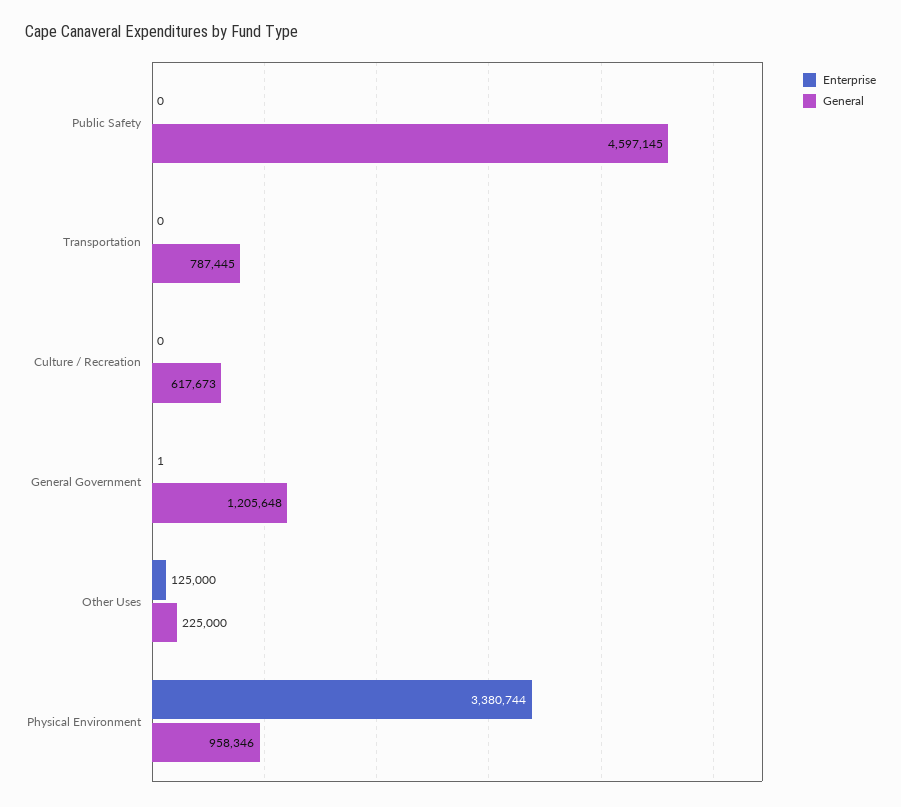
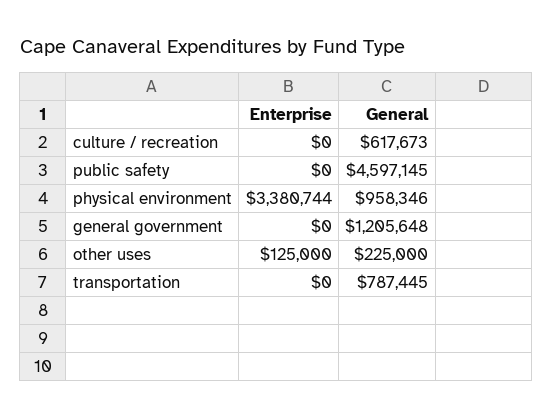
  {
    "Enterprise": {
      "Public Safety": 0,
      "Transportation": 0,
      "Culture / Recreation": 0,
-     "General Government": 1,
+     "General Government": 0,
      "Other Uses": 125000,
      "Physical Environment": 3380744
    },
    "General": {
      "Public Safety": 4597145,
      "Transportation": 787445,
      "Culture / Recreation": 617673,
      "General Government": 1205648,
      "Other Uses": 225000,
      "Physical Environment": 958346
    }
  }

